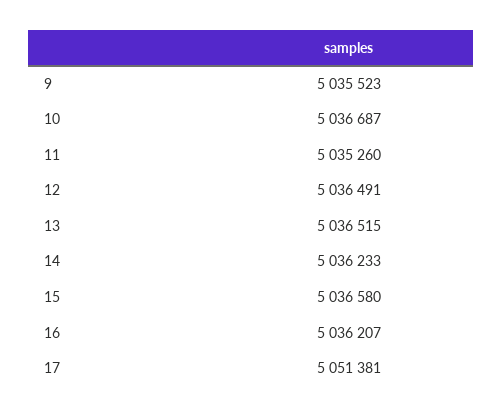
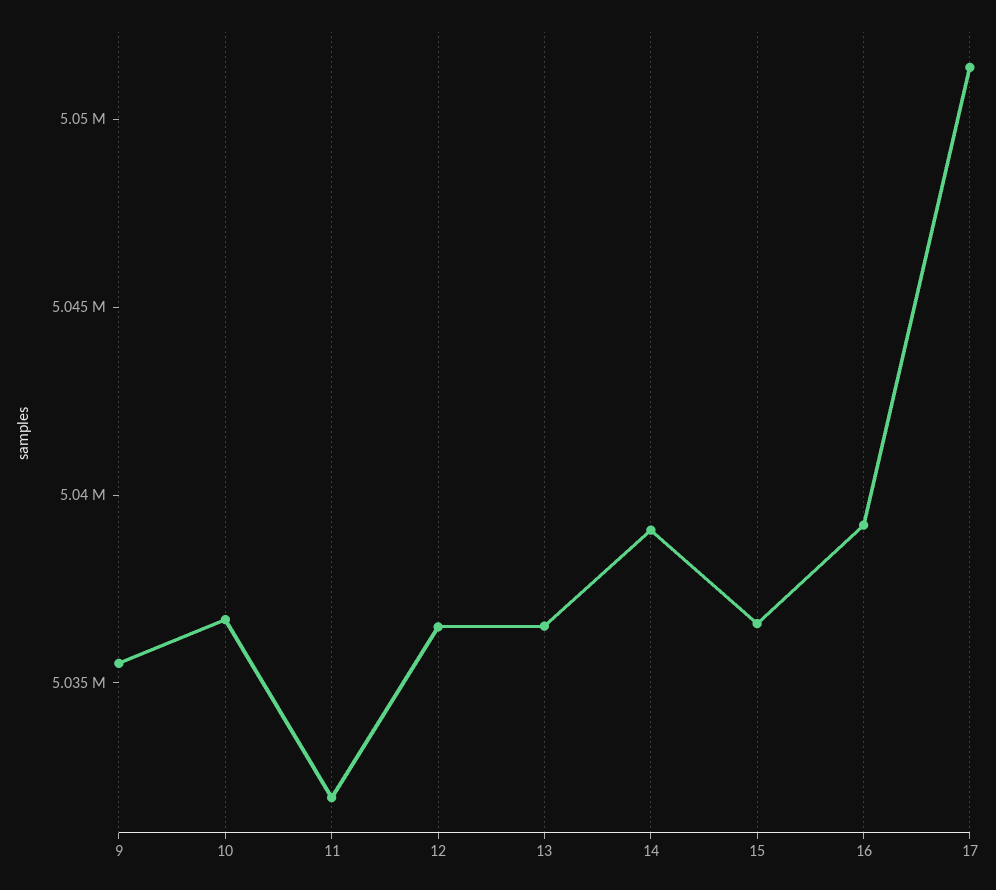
  {
    "9": 5035523,
    "10": 5036687,
-   "11": 5035260,
+   "11": 5032000,
    "12": 5036491,
    "13": 5036515,
-   "14": 5036233,
+   "14": 5039000,
    "15": 5036580,
-   "16": 5036207,
+   "16": 5039000,
    "17": 5051381
  }

